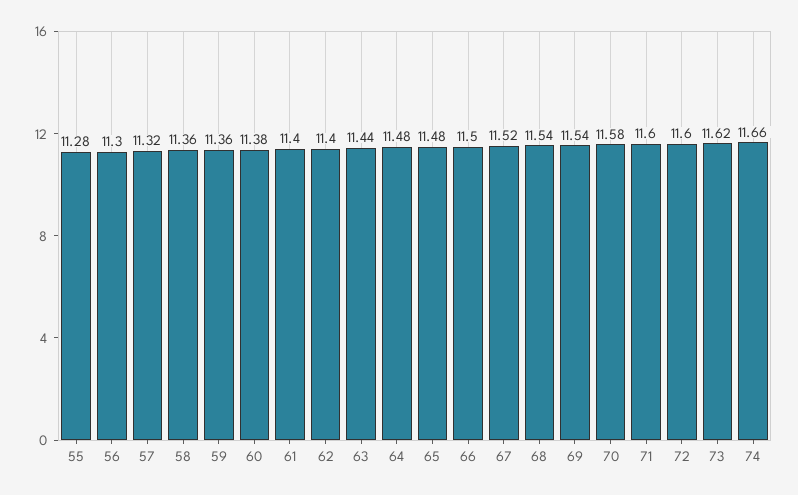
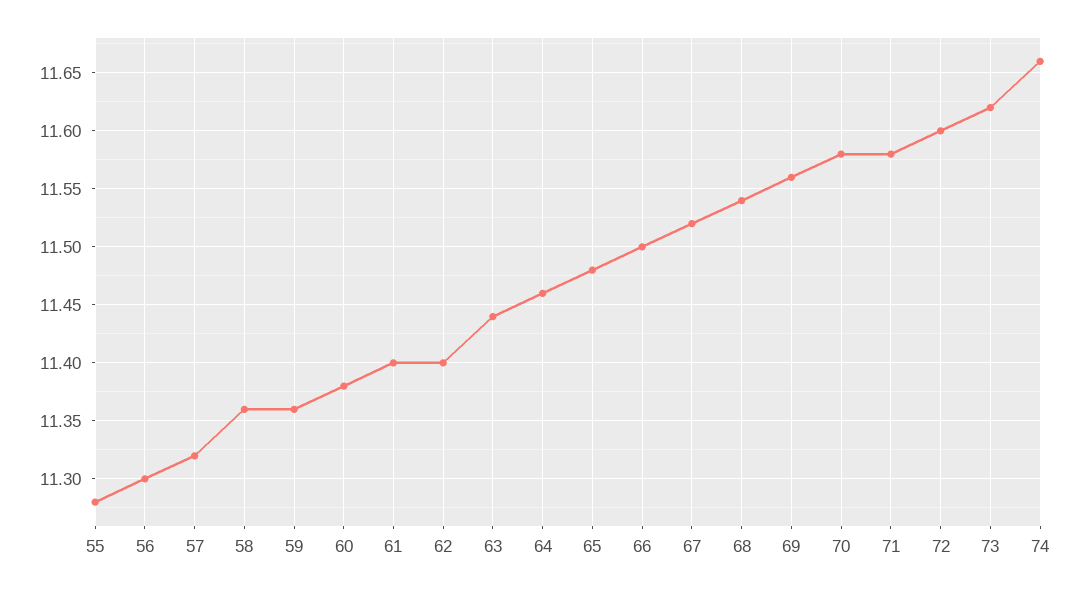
  {
    "55": 11.28,
    "56": 11.3,
    "57": 11.32,
    "58": 11.36,
    "59": 11.36,
    "60": 11.38,
    "61": 11.4,
    "62": 11.4,
    "63": 11.44,
-   "64": 11.48,
+   "64": 11.46,
    "65": 11.48,
    "66": 11.5,
    "67": 11.52,
    "68": 11.54,
-   "69": 11.54,
+   "69": 11.56,
    "70": 11.58,
-   "71": 11.6,
+   "71": 11.58,
    "72": 11.6,
    "73": 11.62,
    "74": 11.66
  }

